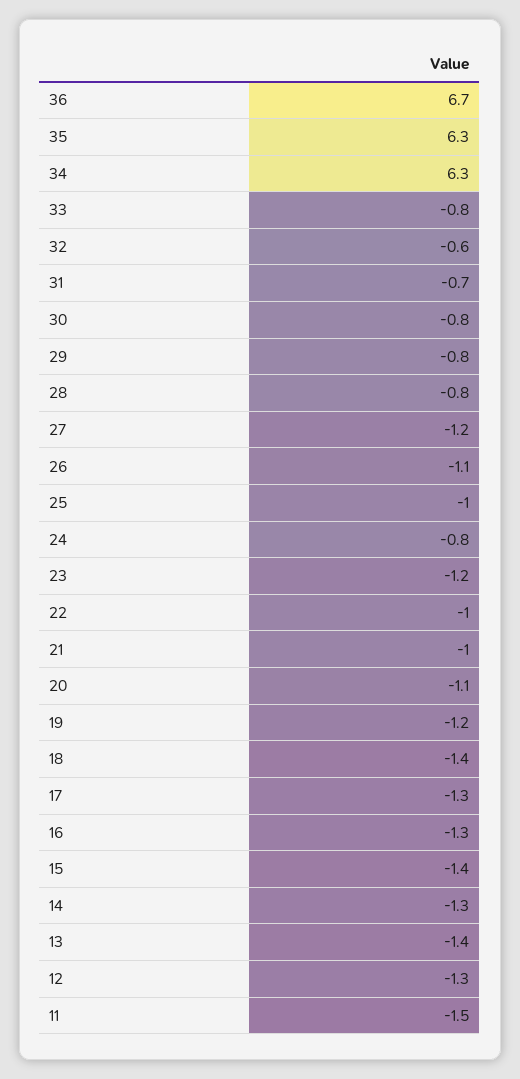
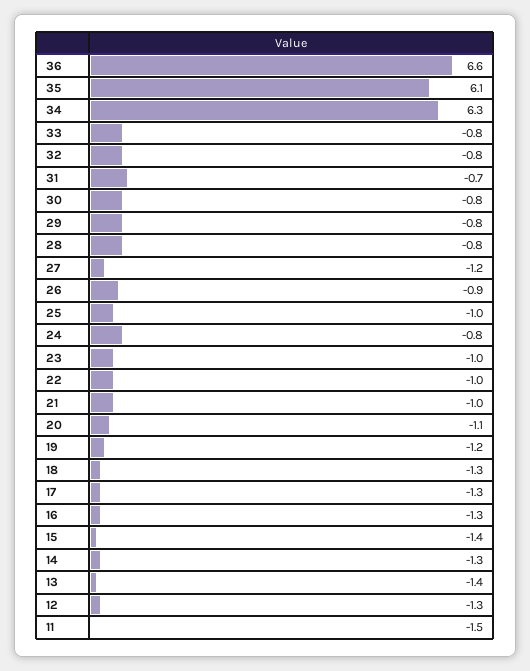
  {
-   "36": 6.7,
+   "36": 6.6,
-   "35": 6.3,
+   "35": 6.1,
    "34": 6.3,
    "33": -0.8,
-   "32": -0.6,
+   "32": -0.8,
    "31": -0.7,
    "30": -0.8,
    "29": -0.8,
    "28": -0.8,
    "27": -1.2,
-   "26": -1.1,
+   "26": -0.9,
    "25": -1,
    "24": -0.8,
-   "23": -1.2,
+   "23": -1,
    "22": -1,
    "21": -1,
    "20": -1.1,
    "19": -1.2,
-   "18": -1.4,
+   "18": -1.3,
    "17": -1.3,
    "16": -1.3,
    "15": -1.4,
    "14": -1.3,
    "13": -1.4,
    "12": -1.3,
    "11": -1.5
  }

